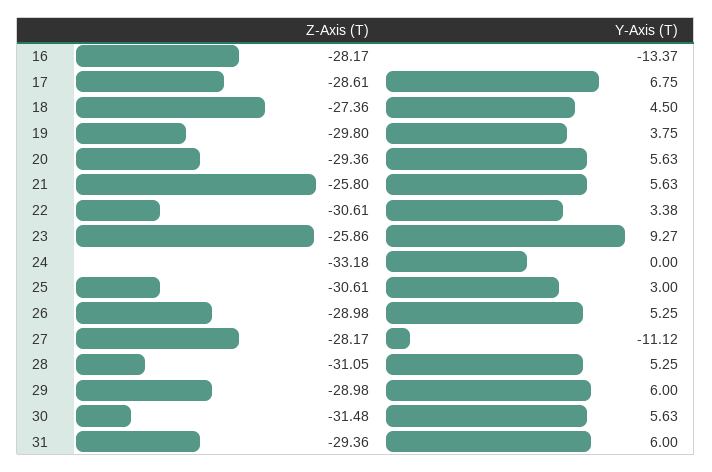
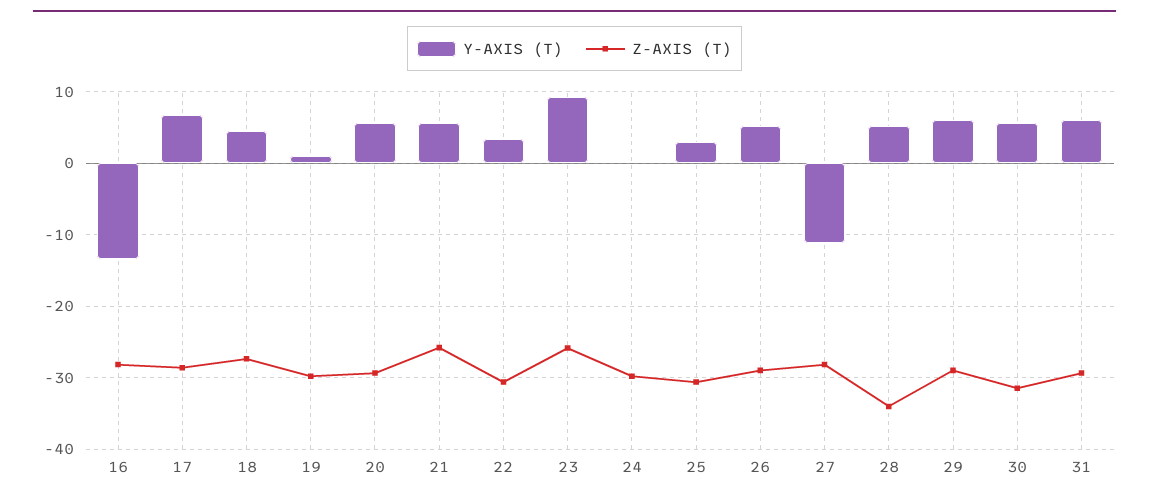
  {
    "Z-Axis (T)": {
      "16": -28.17,
      "17": -28.61,
      "18": -27.36,
      "19": -29.8,
      "20": -29.36,
      "21": -25.8,
      "22": -30.61,
      "23": -25.86,
-     "24": -33.18,
+     "24": -30,
      "25": -30.61,
      "26": -28.98,
      "27": -28.17,
-     "28": -31.05,
+     "28": -34,
      "29": -28.98,
      "30": -31.48,
      "31": -29.36
    },
    "Y-Axis (T)": {
      "16": -13.37,
      "17": 6.75,
      "18": 4.5,
-     "19": 3.75,
+     "19": 1,
      "20": 5.63,
      "21": 5.63,
      "22": 3.38,
      "23": 9.27,
      "24": 0,
      "25": 3,
      "26": 5.25,
      "27": -11.12,
      "28": 5.25,
      "29": 6,
      "30": 5.63,
      "31": 6
    }
  }

